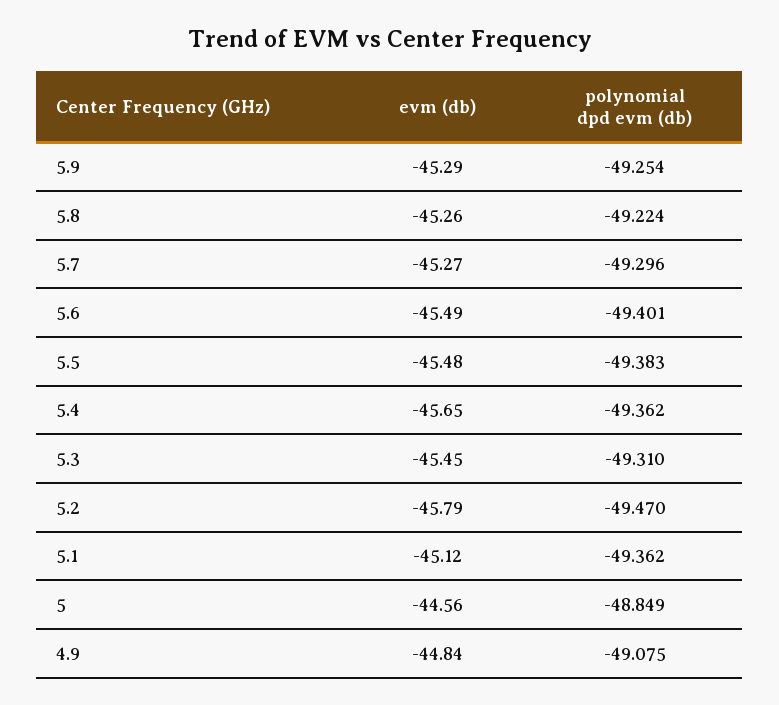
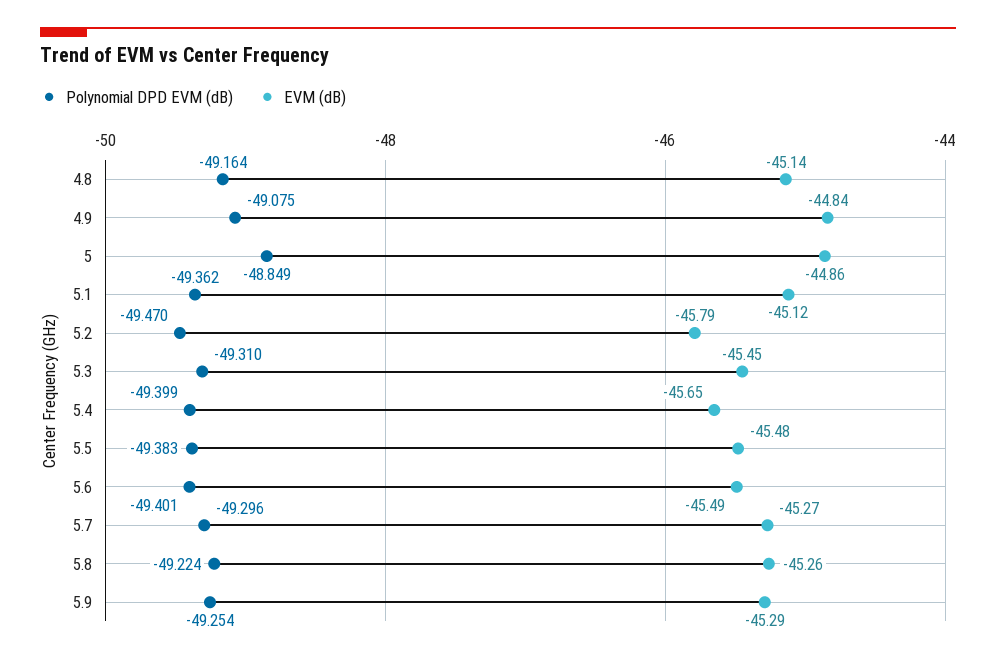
  {
    "evm (db)": {
      "5.9": -45.29,
      "5.8": -45.26,
      "5.7": -45.27,
      "5.6": -45.49,
      "5.5": -45.48,
      "5.4": -45.65,
      "5.3": -45.45,
      "5.2": -45.79,
      "5.1": -45.12,
-     "5": -44.56,
+     "5": -44.86,
-     "4.9": -44.84
+     "4.9": -44.84,
+     "4.8": -45.14
    },
    "polynomial dpd evm (db)": {
      "5.9": -49.254,
      "5.8": -49.224,
      "5.7": -49.296,
      "5.6": -49.401,
      "5.5": -49.383,
-     "5.4": -49.362,
+     "5.4": -49.399,
      "5.3": -49.31,
      "5.2": -49.47,
      "5.1": -49.362,
      "5": -48.849,
-     "4.9": -49.075
+     "4.9": -49.075,
+     "4.8": -49.164
    }
  }

